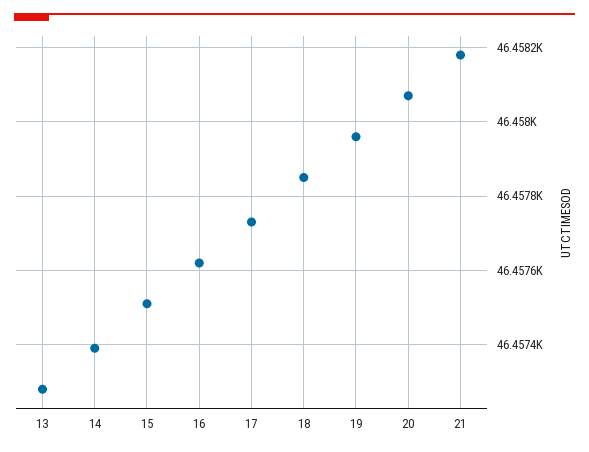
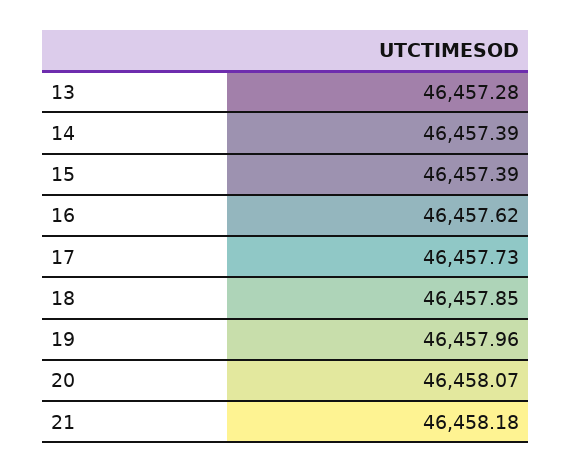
  {
    "13": 46457.28,
    "14": 46457.39,
-   "15": 46457.5,
+   "15": 46457.39,
    "16": 46457.62,
    "17": 46457.73,
    "18": 46457.85,
    "19": 46457.96,
    "20": 46458.07,
    "21": 46458.18
  }

